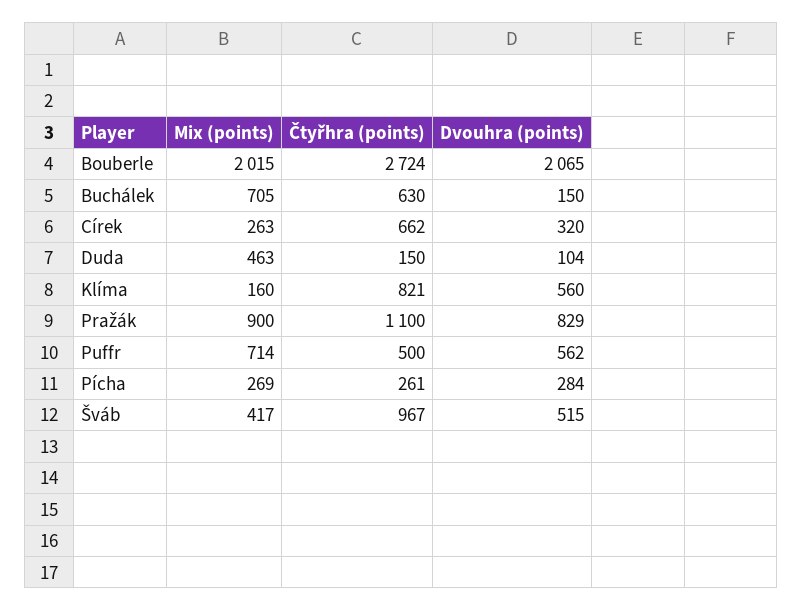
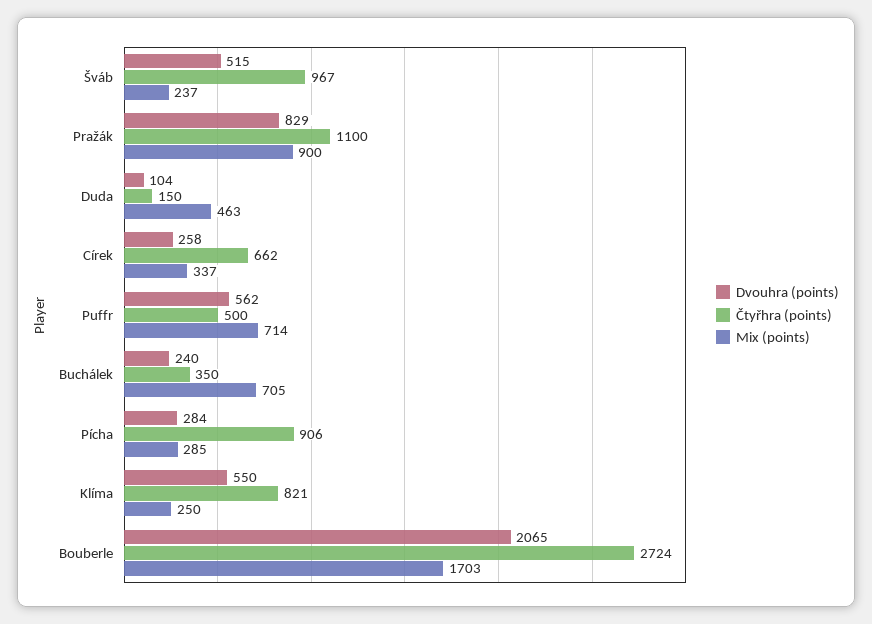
  {
    "Mix (points)": {
-     "Bouberle": 2015,
+     "Bouberle": 1703,
      "Buchálek": 705,
-     "Círek": 263,
+     "Círek": 337,
      "Duda": 463,
-     "Klíma": 160,
+     "Klíma": 250,
      "Pražák": 900,
      "Puffr": 714,
-     "Pícha": 269,
+     "Pícha": 285,
-     "Šváb": 417
+     "Šváb": 237
    },
    "Čtyřhra (points)": {
      "Bouberle": 2724,
-     "Buchálek": 630,
+     "Buchálek": 350,
      "Círek": 662,
      "Duda": 150,
      "Klíma": 821,
      "Pražák": 1100,
      "Puffr": 500,
-     "Pícha": 261,
+     "Pícha": 906,
      "Šváb": 967
    },
    "Dvouhra (points)": {
      "Bouberle": 2065,
-     "Buchálek": 150,
+     "Buchálek": 240,
-     "Círek": 320,
+     "Círek": 258,
      "Duda": 104,
-     "Klíma": 560,
+     "Klíma": 550,
      "Pražák": 829,
      "Puffr": 562,
      "Pícha": 284,
      "Šváb": 515
    }
  }

